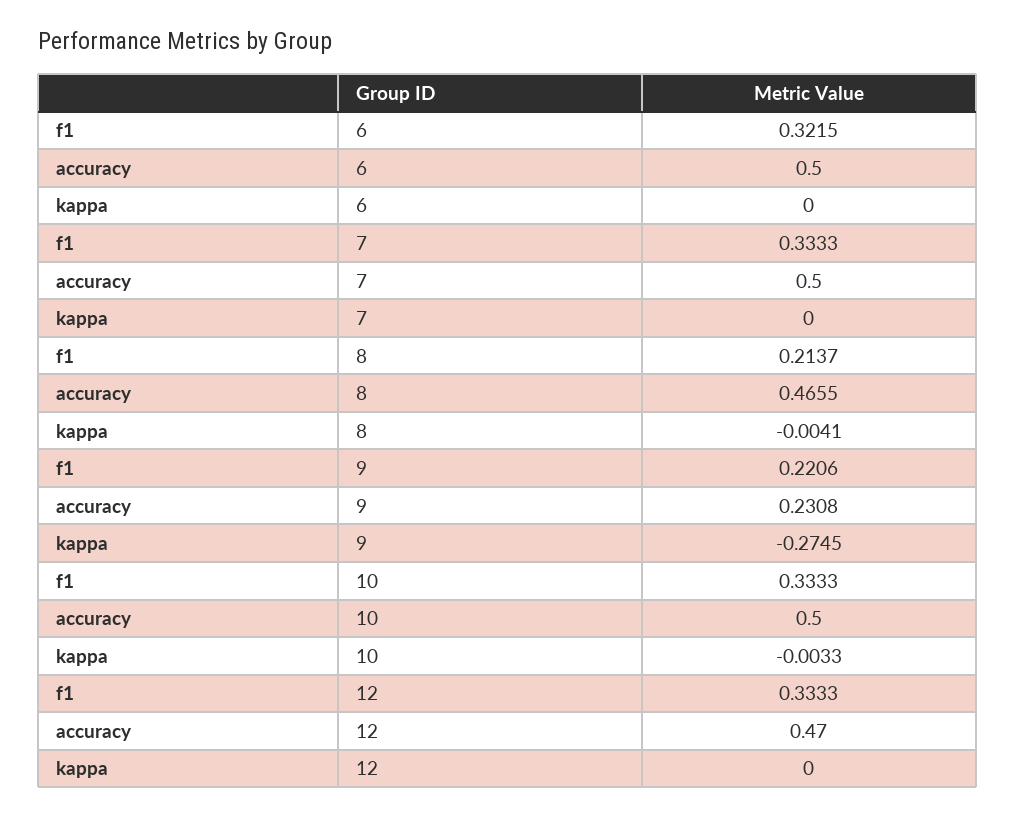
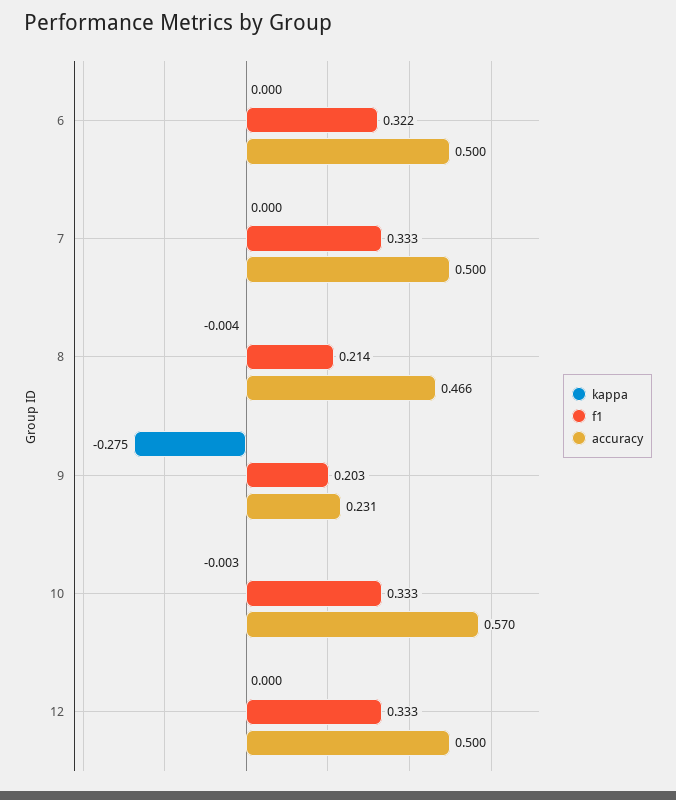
  {
    "f1": {
      "6": 0.3215,
      "7": 0.3333,
      "8": 0.2137,
-     "9": 0.2206,
+     "9": 0.203,
      "10": 0.3333,
      "12": 0.3333
    },
    "accuracy": {
      "6": 0.5,
      "7": 0.5,
      "8": 0.4655,
      "9": 0.2308,
-     "10": 0.5,
+     "10": 0.57,
-     "12": 0.47
+     "12": 0.5
    },
    "kappa": {
      "6": 0,
      "7": 0,
      "8": -0.0041,
      "9": -0.2745,
      "10": -0.0033,
      "12": 0
    }
  }

